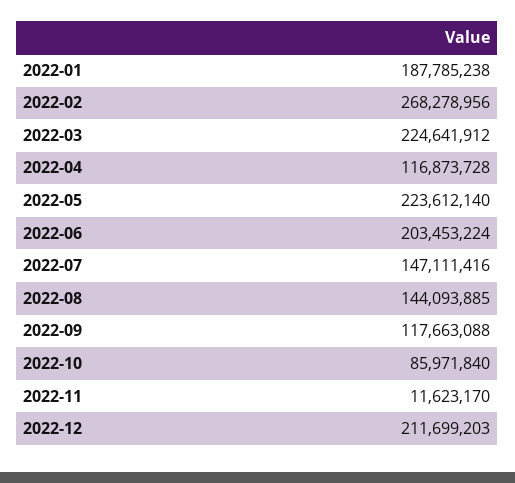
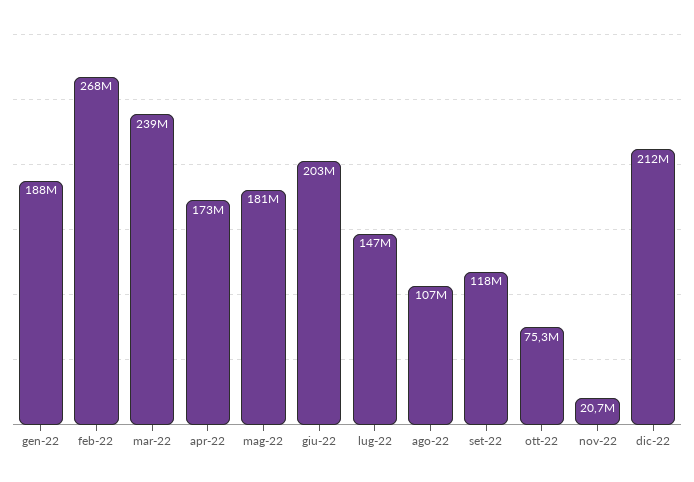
  {
    "2022-01": 187785238,
    "2022-02": 268278956,
-   "2022-03": 224641912,
+   "2022-03": 239000000,
-   "2022-04": 116873728,
+   "2022-04": 173000000,
-   "2022-05": 223612140,
+   "2022-05": 181000000,
    "2022-06": 203453224,
    "2022-07": 147111416,
-   "2022-08": 144093885,
+   "2022-08": 107000000,
    "2022-09": 117663088,
-   "2022-10": 85971840,
+   "2022-10": 75300000,
-   "2022-11": 11623170,
+   "2022-11": 20700000,
    "2022-12": 211699203
  }

